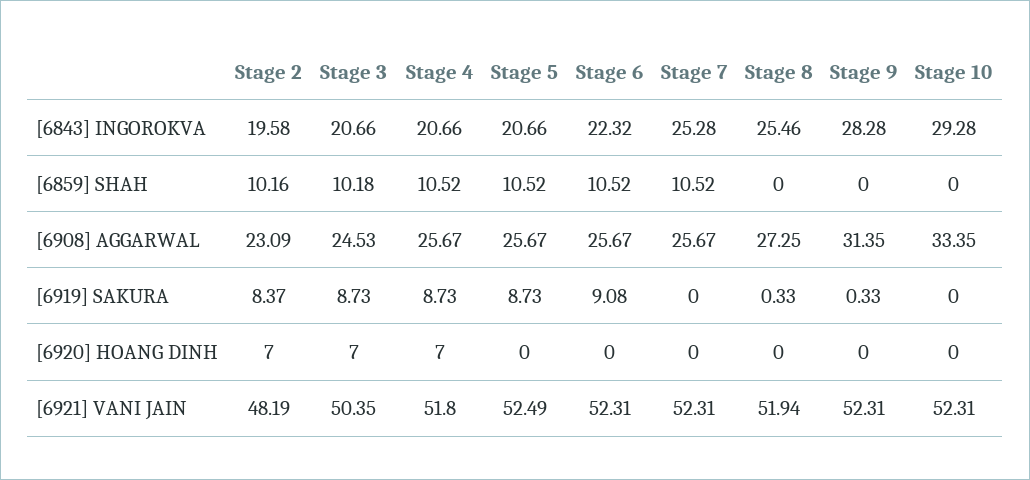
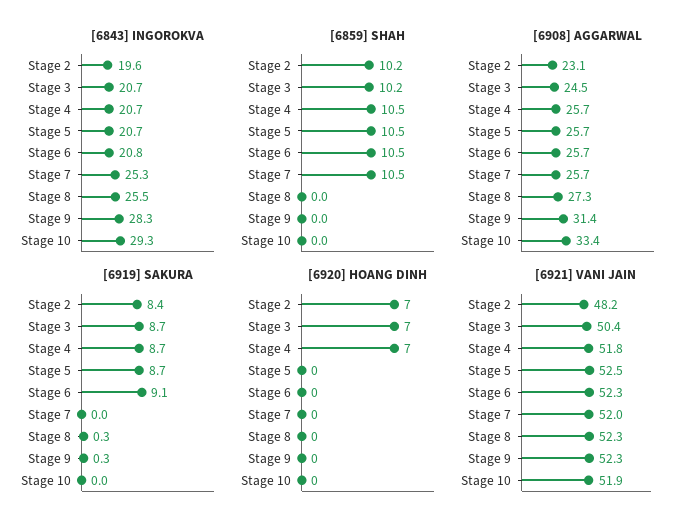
  {
    "[6843] INGOROKVA": {
      "Stage 2": 19.58,
      "Stage 3": 20.66,
      "Stage 4": 20.66,
      "Stage 5": 20.66,
-     "Stage 6": 22.32,
+     "Stage 6": 20.8,
      "Stage 7": 25.28,
      "Stage 8": 25.46,
      "Stage 9": 28.28,
      "Stage 10": 29.28
    },
    "[6859] SHAH": {
      "Stage 2": 10.16,
      "Stage 3": 10.18,
      "Stage 4": 10.52,
      "Stage 5": 10.52,
      "Stage 6": 10.52,
      "Stage 7": 10.52,
      "Stage 8": 0,
      "Stage 9": 0,
      "Stage 10": 0
    },
    "[6908] AGGARWAL": {
      "Stage 2": 23.09,
      "Stage 3": 24.53,
      "Stage 4": 25.67,
      "Stage 5": 25.67,
      "Stage 6": 25.67,
      "Stage 7": 25.67,
      "Stage 8": 27.25,
      "Stage 9": 31.35,
      "Stage 10": 33.35
    },
    "[6919] SAKURA": {
      "Stage 2": 8.37,
      "Stage 3": 8.73,
      "Stage 4": 8.73,
      "Stage 5": 8.73,
      "Stage 6": 9.08,
      "Stage 7": 0,
      "Stage 8": 0.33,
      "Stage 9": 0.33,
      "Stage 10": 0
    },
    "[6920] HOANG DINH": {
      "Stage 2": 7,
      "Stage 3": 7,
      "Stage 4": 7,
      "Stage 5": 0,
      "Stage 6": 0,
      "Stage 7": 0,
      "Stage 8": 0,
      "Stage 9": 0,
      "Stage 10": 0
    },
    "[6921] VANI JAIN": {
      "Stage 2": 48.19,
      "Stage 3": 50.35,
      "Stage 4": 51.8,
      "Stage 5": 52.49,
      "Stage 6": 52.31,
-     "Stage 7": 52.31,
+     "Stage 7": 52,
-     "Stage 8": 51.94,
+     "Stage 8": 52.3,
      "Stage 9": 52.31,
-     "Stage 10": 52.31
+     "Stage 10": 51.9
    }
  }

